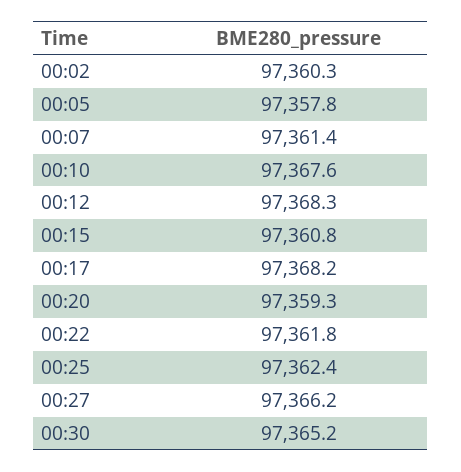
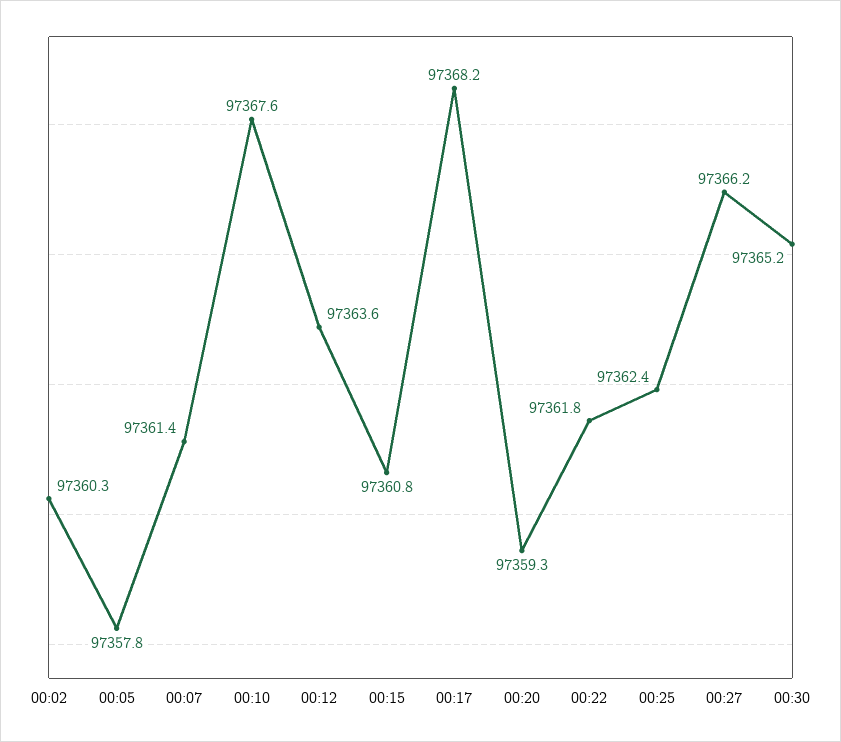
  {
    "00:02": 97360.3,
    "00:05": 97357.8,
    "00:07": 97361.4,
    "00:10": 97367.6,
-   "00:12": 97368.3,
+   "00:12": 97363.6,
    "00:15": 97360.8,
    "00:17": 97368.2,
    "00:20": 97359.3,
    "00:22": 97361.8,
    "00:25": 97362.4,
    "00:27": 97366.2,
    "00:30": 97365.2
  }

